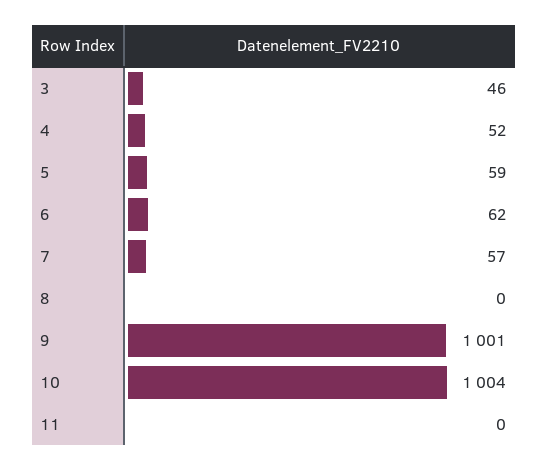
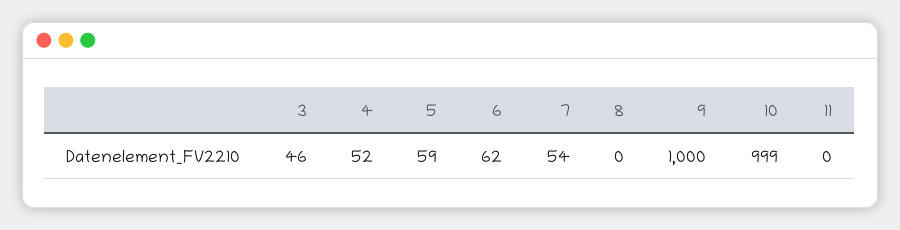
  {
    "3": 46,
    "4": 52,
    "5": 59,
    "6": 62,
-   "7": 57,
+   "7": 54,
    "8": 0,
-   "9": 1001,
+   "9": 1000,
-   "10": 1004,
+   "10": 999,
    "11": 0
  }

